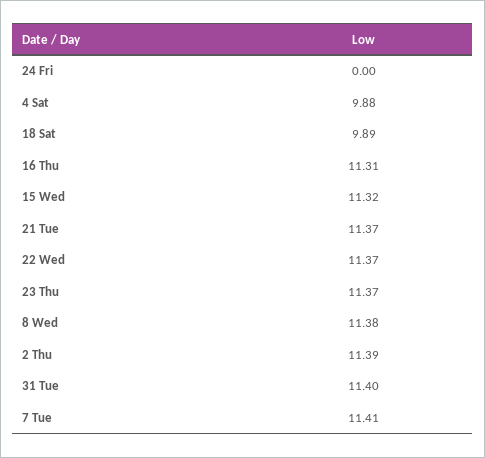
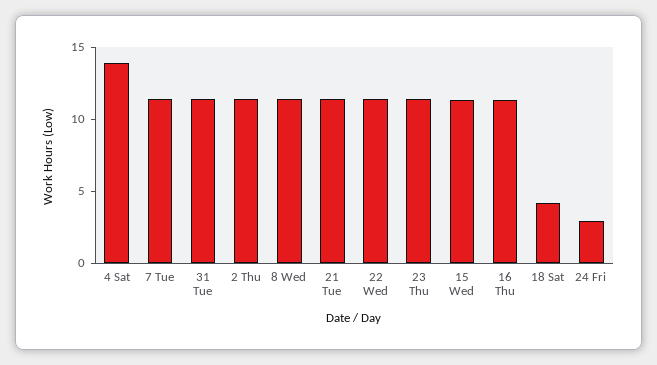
  {
-   "24 Fri": 0,
+   "24 Fri": 3,
-   "4 Sat": 9.88,
+   "4 Sat": 14,
-   "18 Sat": 9.89,
+   "18 Sat": 4,
    "16 Thu": 11.31,
    "15 Wed": 11.32,
    "21 Tue": 11.37,
    "22 Wed": 11.37,
    "23 Thu": 11.37,
    "8 Wed": 11.38,
    "2 Thu": 11.39,
    "31 Tue": 11.4,
    "7 Tue": 11.41
  }

